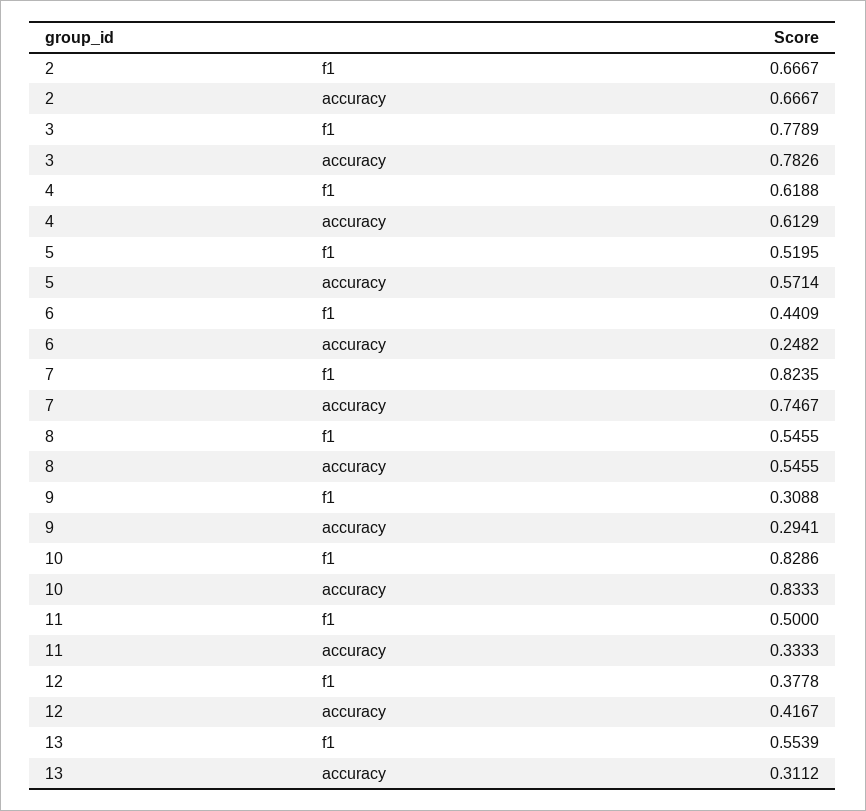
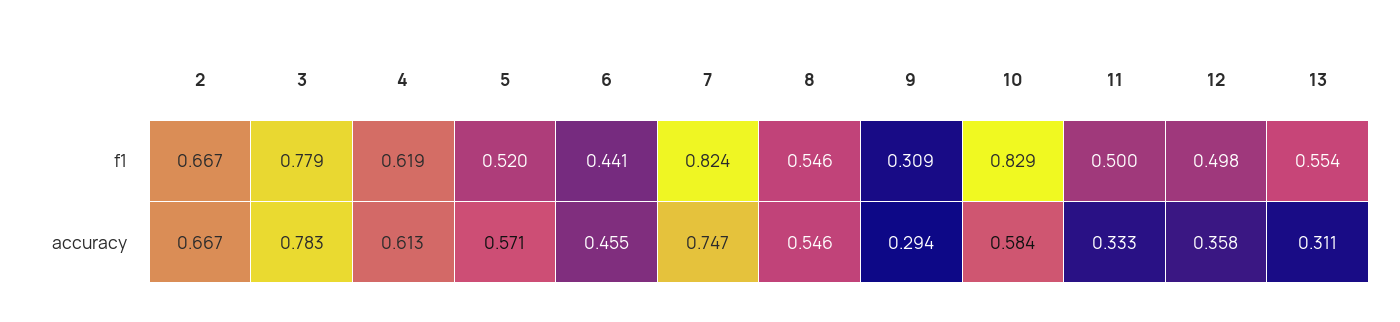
  {
    "2": {
      "f1": 0.6667,
      "accuracy": 0.6667
    },
    "3": {
      "f1": 0.7789,
      "accuracy": 0.7826
    },
    "4": {
      "f1": 0.6188,
      "accuracy": 0.6129
    },
    "5": {
      "f1": 0.5195,
      "accuracy": 0.5714
    },
    "6": {
      "f1": 0.4409,
-     "accuracy": 0.2482
+     "accuracy": 0.455
    },
    "7": {
      "f1": 0.8235,
      "accuracy": 0.7467
    },
    "8": {
      "f1": 0.5455,
      "accuracy": 0.5455
    },
    "9": {
      "f1": 0.3088,
      "accuracy": 0.2941
    },
    "10": {
      "f1": 0.8286,
-     "accuracy": 0.8333
+     "accuracy": 0.584
    },
    "11": {
      "f1": 0.5,
      "accuracy": 0.3333
    },
    "12": {
-     "f1": 0.3778,
+     "f1": 0.498,
-     "accuracy": 0.4167
+     "accuracy": 0.358
    },
    "13": {
      "f1": 0.5539,
      "accuracy": 0.3112
    }
  }

